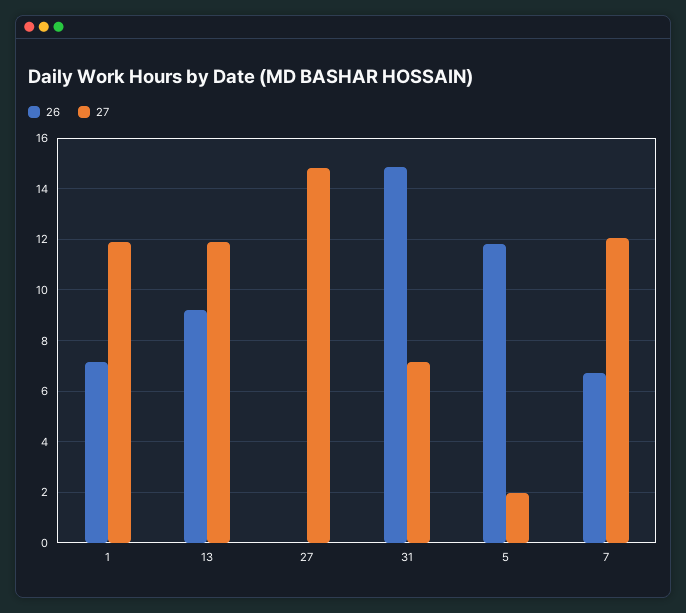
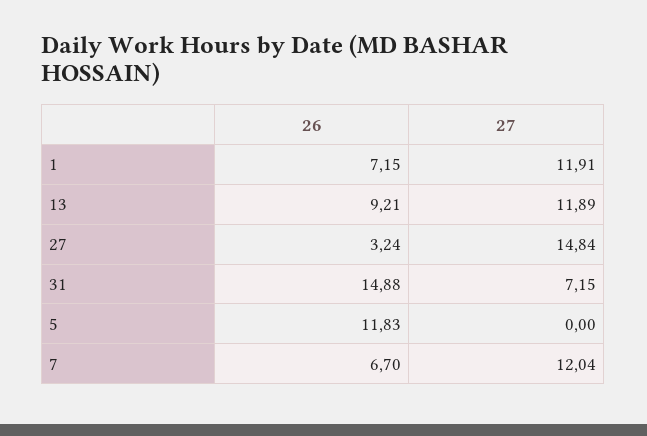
  {
    "26": {
      "1": 7.15,
      "13": 9.21,
-     "27": 0,
+     "27": 3.24,
      "31": 14.88,
      "5": 11.83,
      "7": 6.7
    },
    "27": {
      "1": 11.91,
      "13": 11.89,
      "27": 14.84,
      "31": 7.15,
-     "5": 2,
+     "5": 0,
      "7": 12.04
    }
  }

